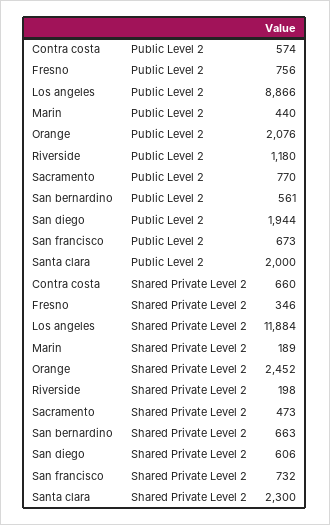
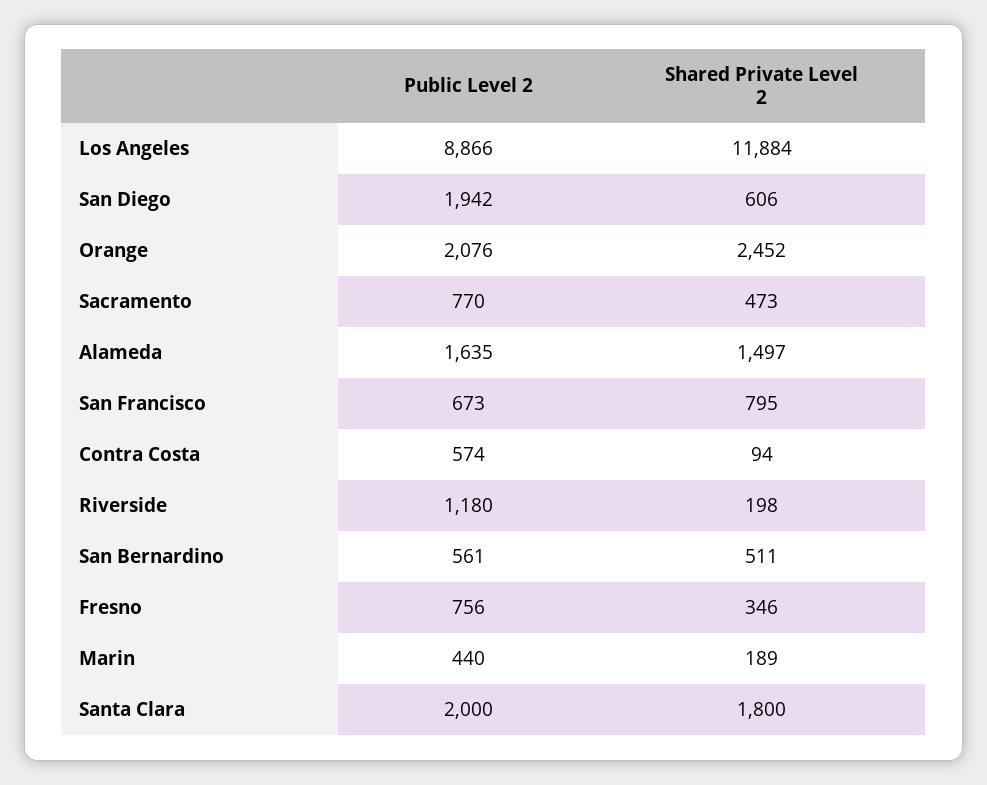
  {
    "Contra costa": {
      "Public Level 2": 574,
-     "Shared Private Level 2": 660
+     "Shared Private Level 2": 94
    },
    "Fresno": {
      "Public Level 2": 756,
      "Shared Private Level 2": 346
    },
    "Los angeles": {
      "Public Level 2": 8866,
      "Shared Private Level 2": 11884
    },
    "Marin": {
      "Public Level 2": 440,
      "Shared Private Level 2": 189
    },
    "Orange": {
      "Public Level 2": 2076,
      "Shared Private Level 2": 2452
    },
    "Riverside": {
      "Public Level 2": 1180,
      "Shared Private Level 2": 198
    },
    "Sacramento": {
      "Public Level 2": 770,
      "Shared Private Level 2": 473
    },
    "San bernardino": {
      "Public Level 2": 561,
-     "Shared Private Level 2": 663
+     "Shared Private Level 2": 511
    },
    "San diego": {
-     "Public Level 2": 1944,
+     "Public Level 2": 1942,
      "Shared Private Level 2": 606
    },
    "San francisco": {
      "Public Level 2": 673,
-     "Shared Private Level 2": 732
+     "Shared Private Level 2": 795
    },
    "Santa clara": {
      "Public Level 2": 2000,
-     "Shared Private Level 2": 2300
+     "Shared Private Level 2": 1800
-   }
+   },
+   "Alameda": {
+     "Public Level 2": 1635,
+     "Shared Private Level 2": 1497
+   }
  }

